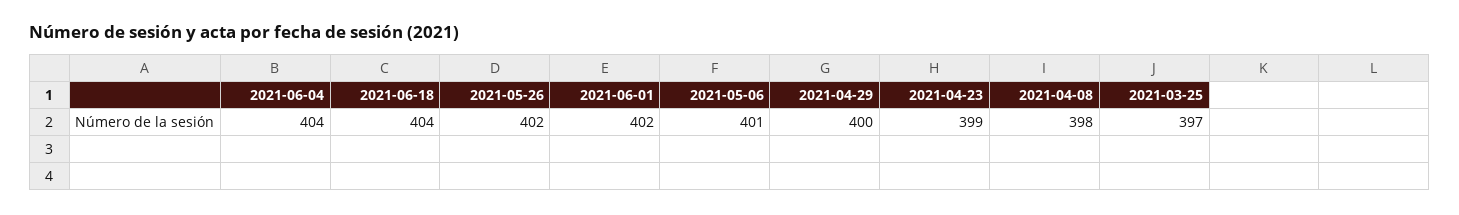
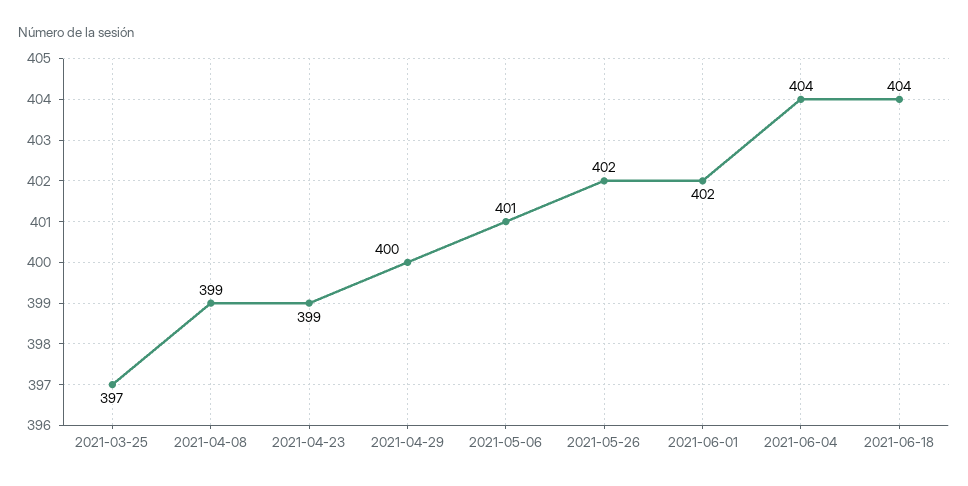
  {
    "2021-06-04": 404,
    "2021-06-18": 404,
    "2021-05-26": 402,
    "2021-06-01": 402,
    "2021-05-06": 401,
    "2021-04-29": 400,
    "2021-04-23": 399,
-   "2021-04-08": 398,
+   "2021-04-08": 399,
    "2021-03-25": 397
  }

